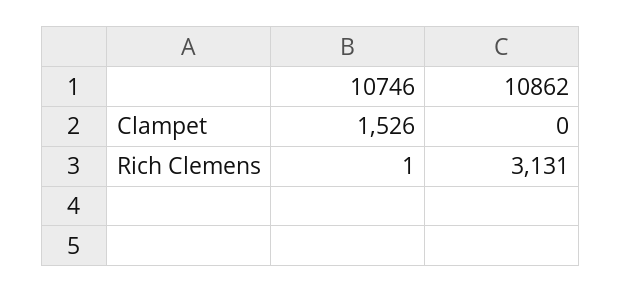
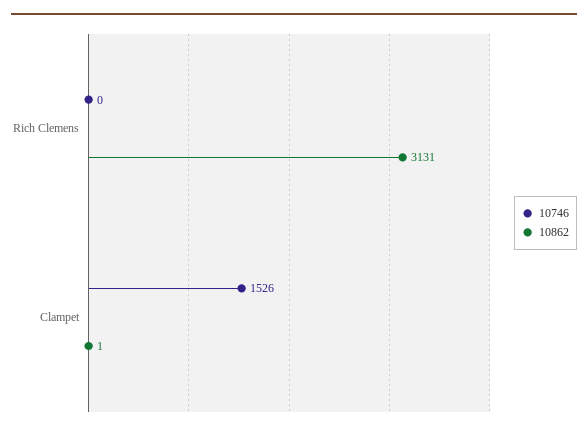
  {
    "10746": {
      "Clampet": 1526,
-     "Rich Clemens": 1
+     "Rich Clemens": 0
    },
    "10862": {
-     "Clampet": 0,
+     "Clampet": 1,
      "Rich Clemens": 3131
    }
  }

